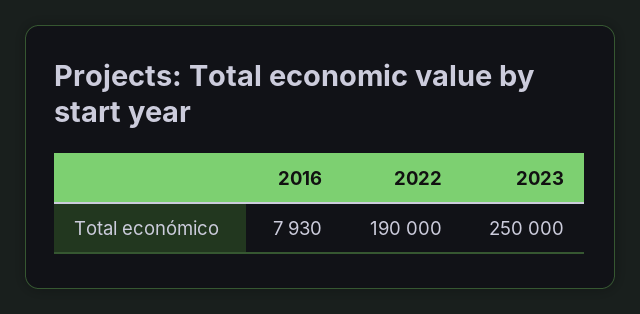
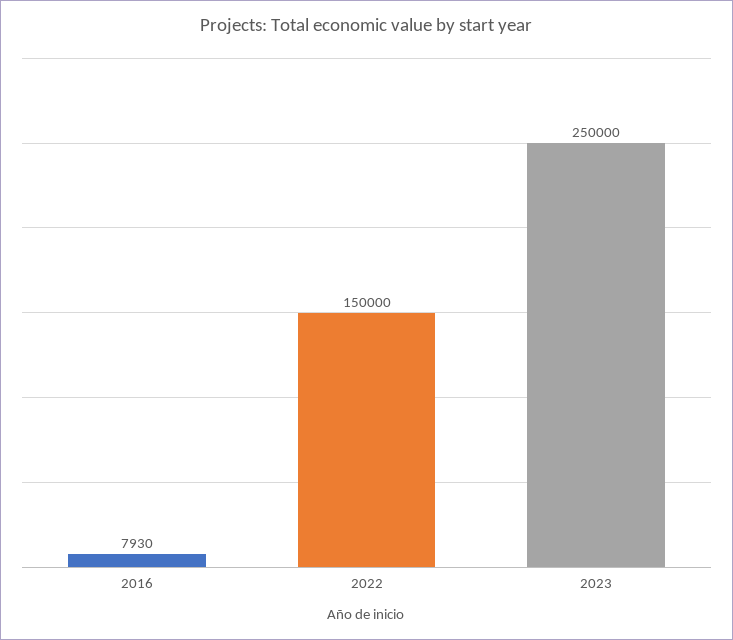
  {
    "2016": 7930,
-   "2022": 190000,
+   "2022": 150000,
    "2023": 250000
  }

